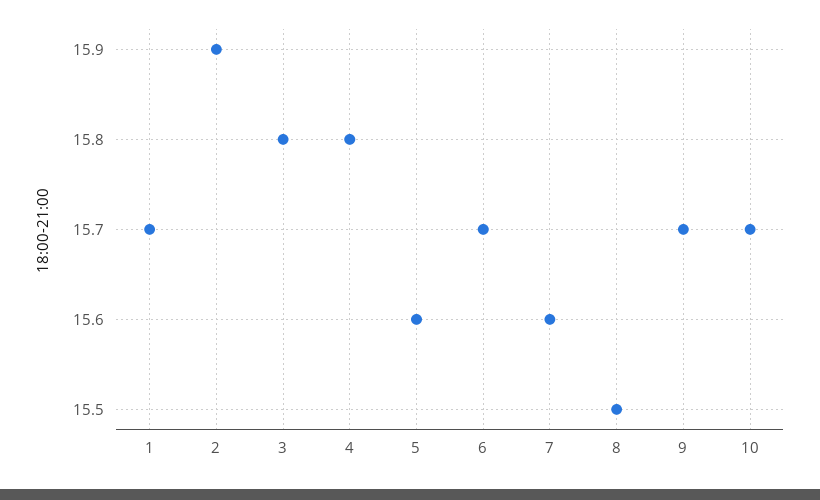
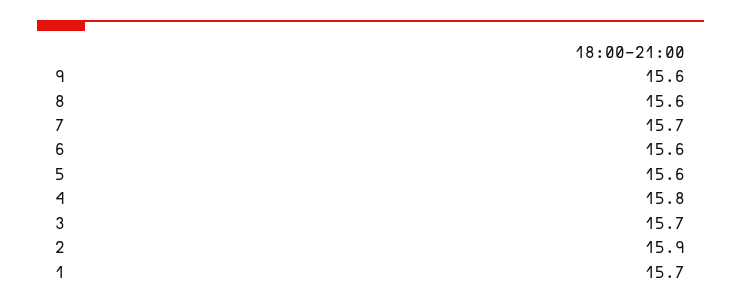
  {
    "1": 15.7,
    "2": 15.9,
-   "3": 15.8,
+   "3": 15.7,
    "4": 15.8,
    "5": 15.6,
-   "6": 15.7,
+   "6": 15.6,
-   "7": 15.6,
+   "7": 15.7,
-   "8": 15.5,
+   "8": 15.6,
-   "9": 15.7,
+   "9": 15.6
-   "10": 15.7
  }

